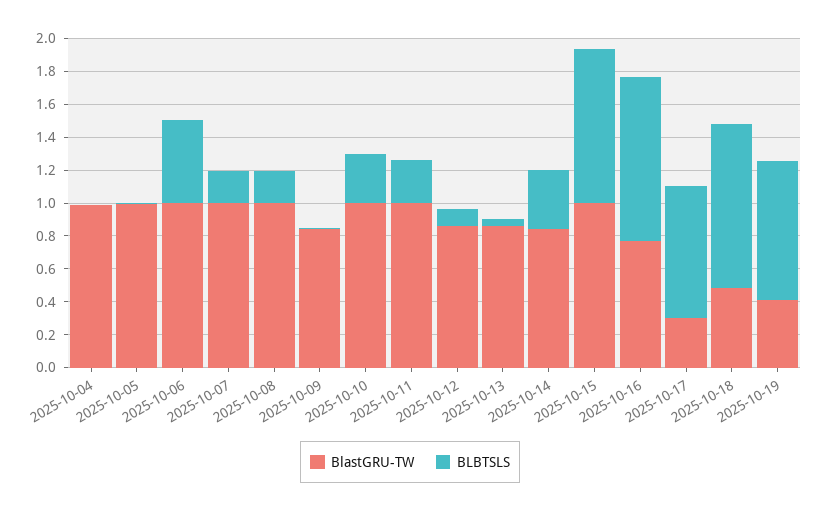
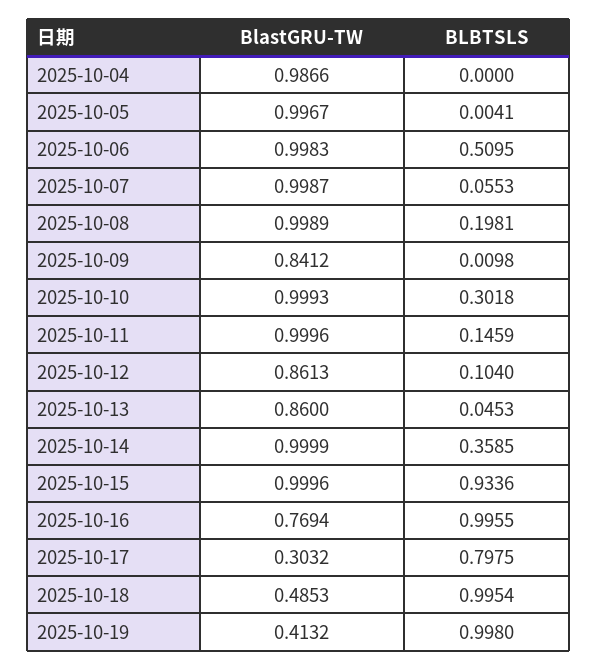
  {
    "BlastGRU-TW": {
      "2025-10-04": 0.9866,
      "2025-10-05": 0.9967,
      "2025-10-06": 0.9983,
      "2025-10-07": 0.9987,
      "2025-10-08": 0.9989,
      "2025-10-09": 0.8412,
      "2025-10-10": 0.9993,
      "2025-10-11": 0.9996,
      "2025-10-12": 0.8613,
      "2025-10-13": 0.86,
-     "2025-10-14": 0.85,
+     "2025-10-14": 0.9999,
      "2025-10-15": 0.9996,
      "2025-10-16": 0.7694,
      "2025-10-17": 0.3032,
      "2025-10-18": 0.4853,
      "2025-10-19": 0.4132
    },
    "BLBTSLS": {
      "2025-10-04": 0,
      "2025-10-05": 0.0041,
      "2025-10-06": 0.5095,
-     "2025-10-07": 0.2,
+     "2025-10-07": 0.0553,
      "2025-10-08": 0.1981,
      "2025-10-09": 0.0098,
      "2025-10-10": 0.3018,
-     "2025-10-11": 0.25,
+     "2025-10-11": 0.1459,
      "2025-10-12": 0.104,
      "2025-10-13": 0.0453,
      "2025-10-14": 0.3585,
      "2025-10-15": 0.9336,
      "2025-10-16": 0.9955,
      "2025-10-17": 0.7975,
      "2025-10-18": 0.9954,
-     "2025-10-19": 0.85
+     "2025-10-19": 0.998
    }
  }

